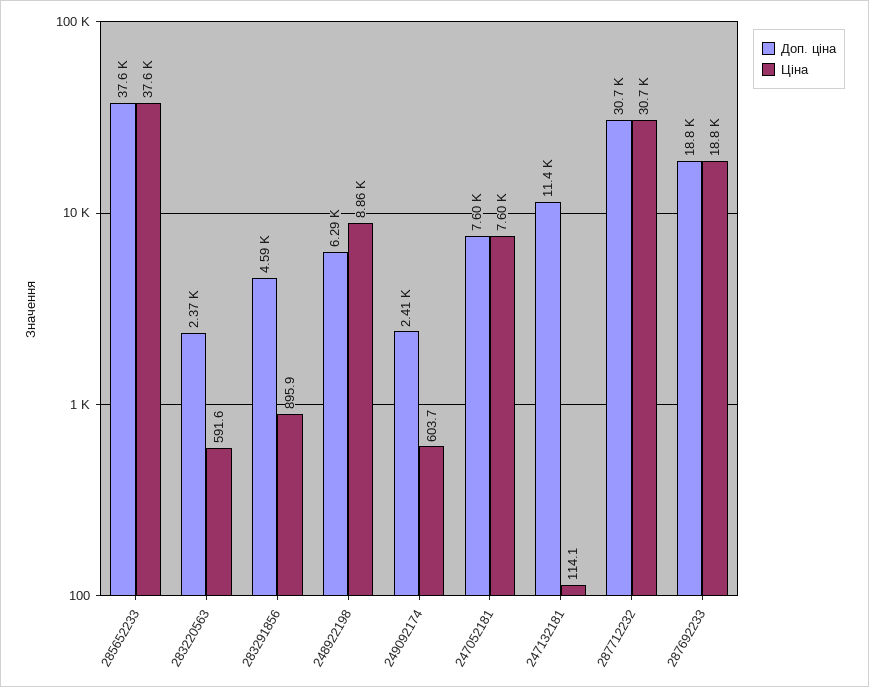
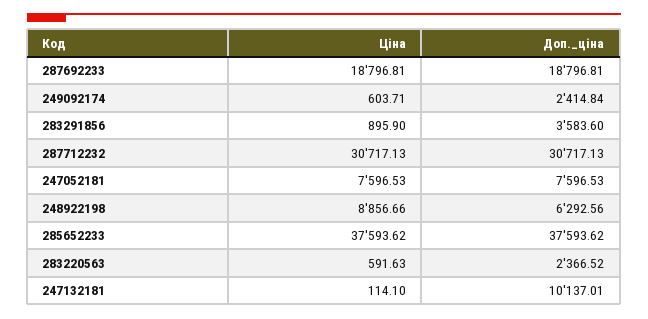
  {
    "Доп. ціна": {
      "285652233": 37593.62,
      "283220563": 2366.52,
-     "283291856": 4590,
+     "283291856": 3583.6,
      "248922198": 6292.56,
      "249092174": 2414.84,
      "247052181": 7596.53,
-     "247132181": 11400,
+     "247132181": 10137.01,
      "287712232": 30717.13,
      "287692233": 18796.81
    },
    "Ціна": {
      "285652233": 37593.62,
      "283220563": 591.63,
      "283291856": 895.9,
      "248922198": 8856.66,
      "249092174": 603.71,
      "247052181": 7596.53,
      "247132181": 114.1,
      "287712232": 30717.13,
      "287692233": 18796.81
    }
  }

